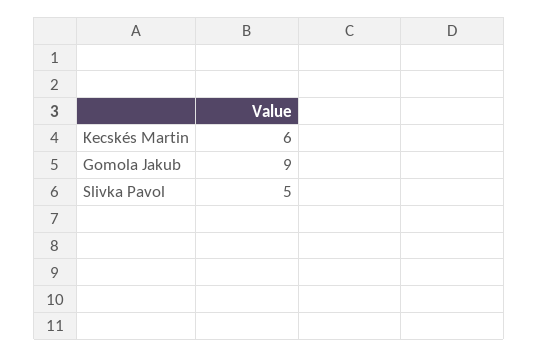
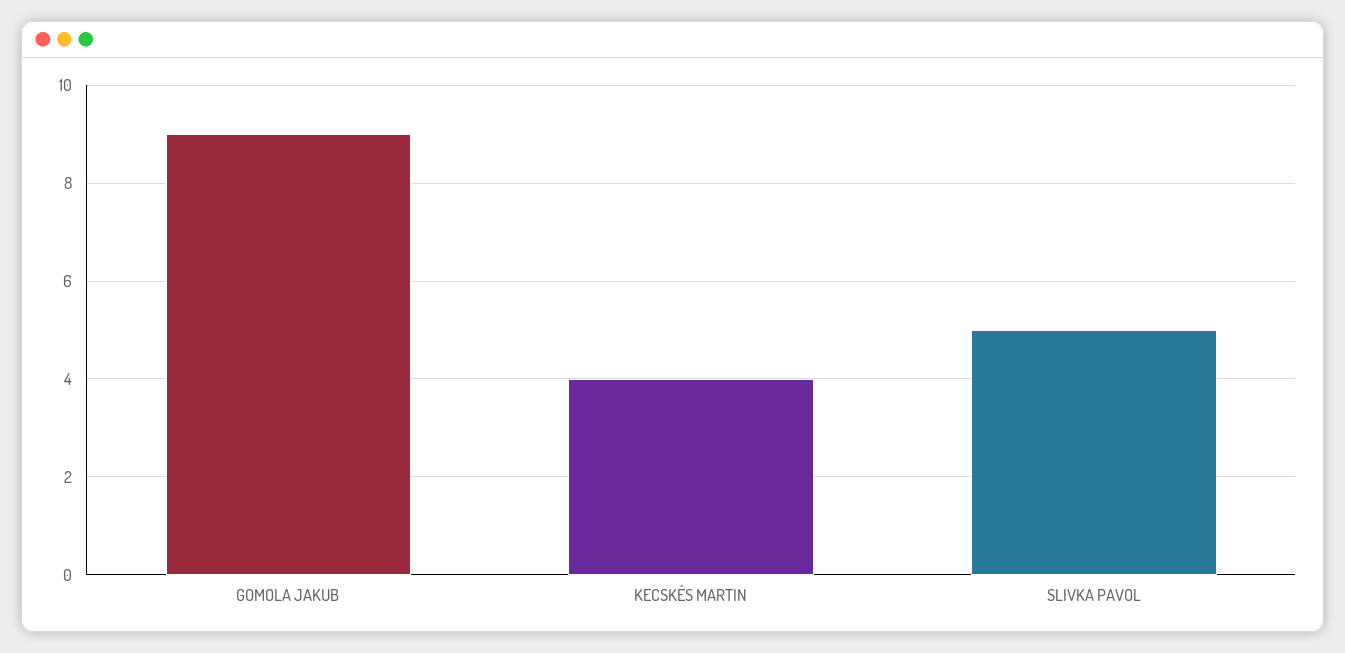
  {
-   "Kecskés Martin": 6,
+   "Kecskés Martin": 4,
    "Gomola Jakub": 9,
    "Slivka Pavol": 5
  }

